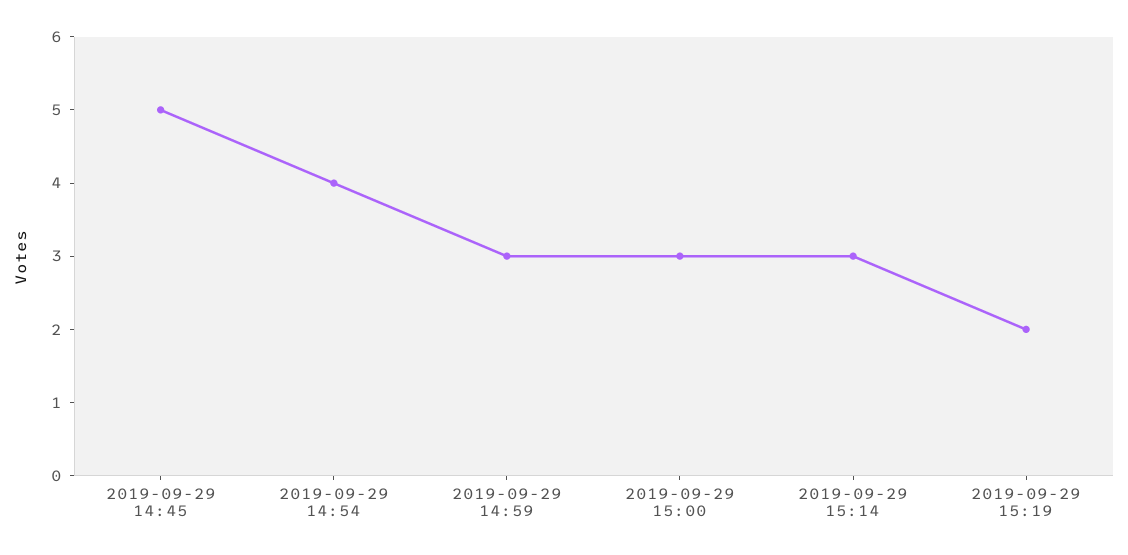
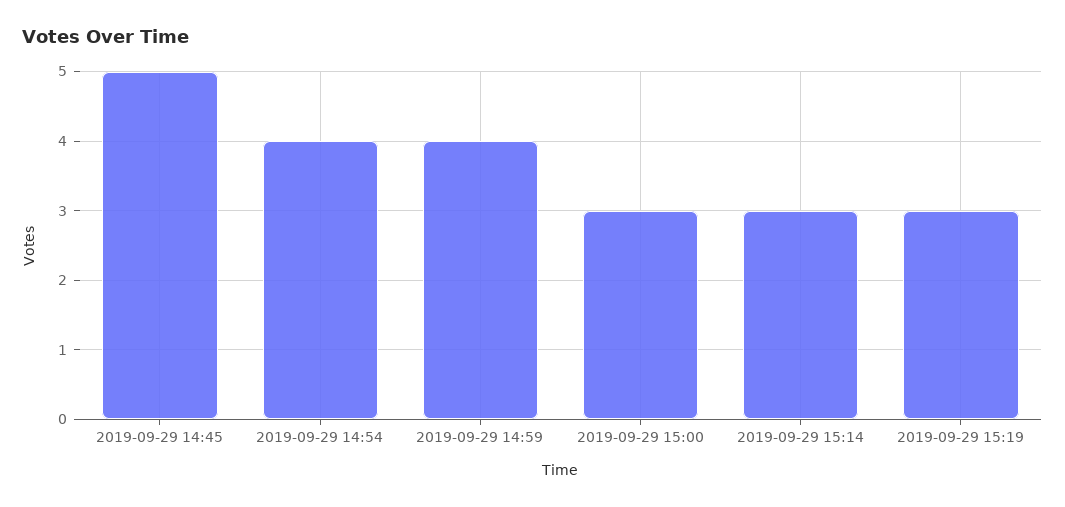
  {
    "2019-09-29 14:45": 5,
    "2019-09-29 14:54": 4,
-   "2019-09-29 14:59": 3,
+   "2019-09-29 14:59": 4,
    "2019-09-29 15:00": 3,
    "2019-09-29 15:14": 3,
-   "2019-09-29 15:19": 2
+   "2019-09-29 15:19": 3
  }

